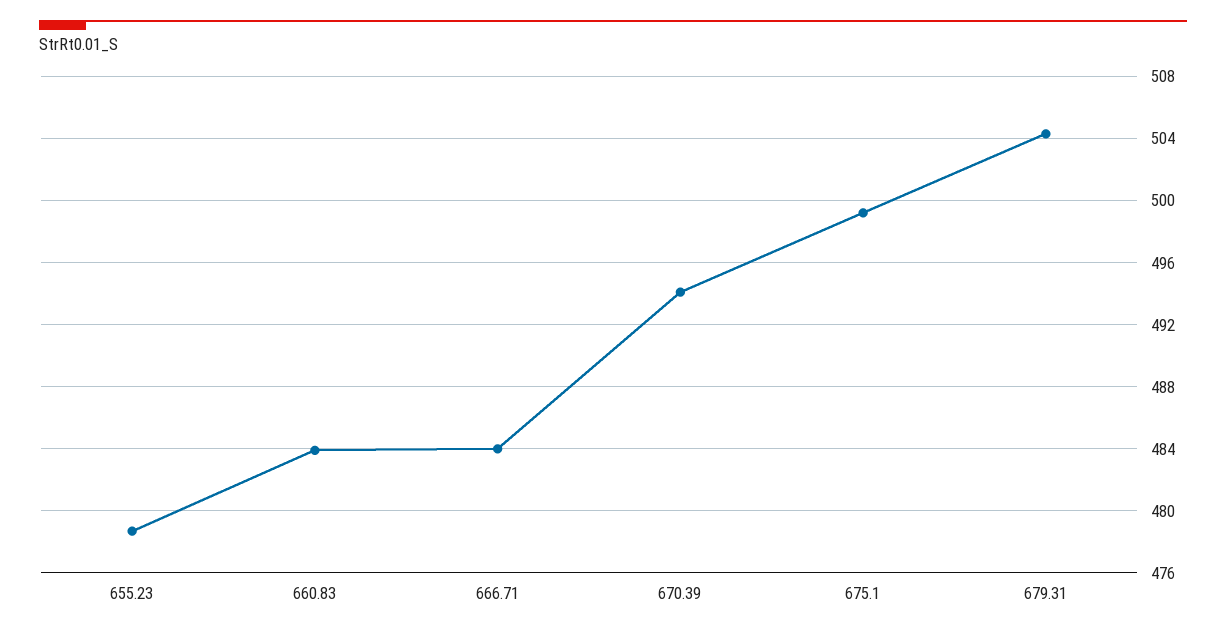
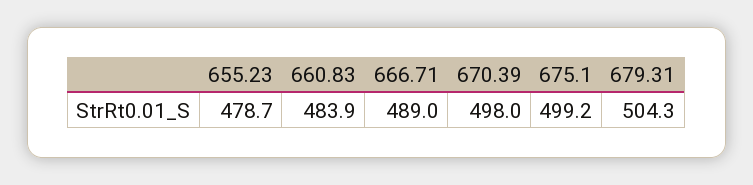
  {
    "655.23": 478.7,
    "660.83": 483.9,
-   "666.71": 484,
+   "666.71": 489,
-   "670.39": 494,
+   "670.39": 498,
    "675.1": 499.2,
    "679.31": 504.3
  }

